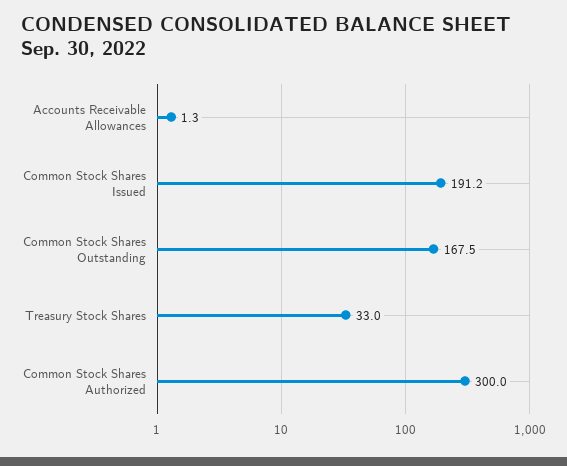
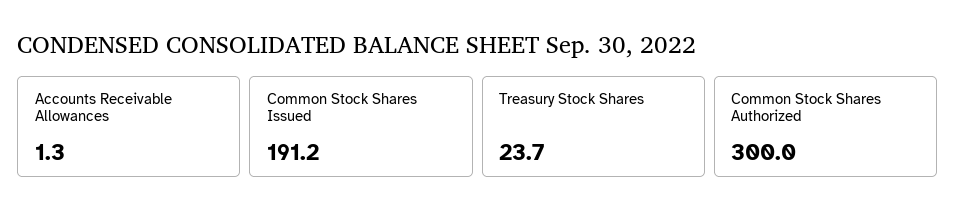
  {
    "Accounts Receivable Allowances": 1.3,
    "Common Stock Shares Issued": 191.2,
-   "Common Stock Shares Outstanding": 167.5,
-   "Treasury Stock Shares": 33,
+   "Treasury Stock Shares": 23.7,
    "Common Stock Shares Authorized": 300
  }

